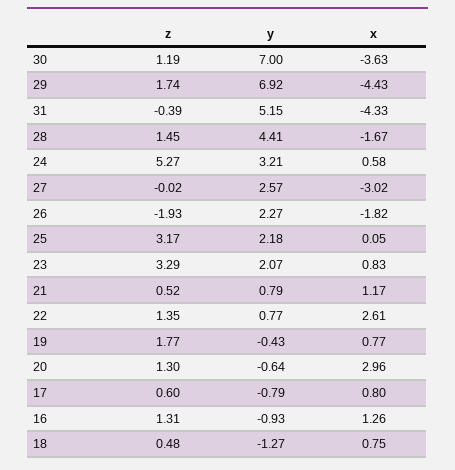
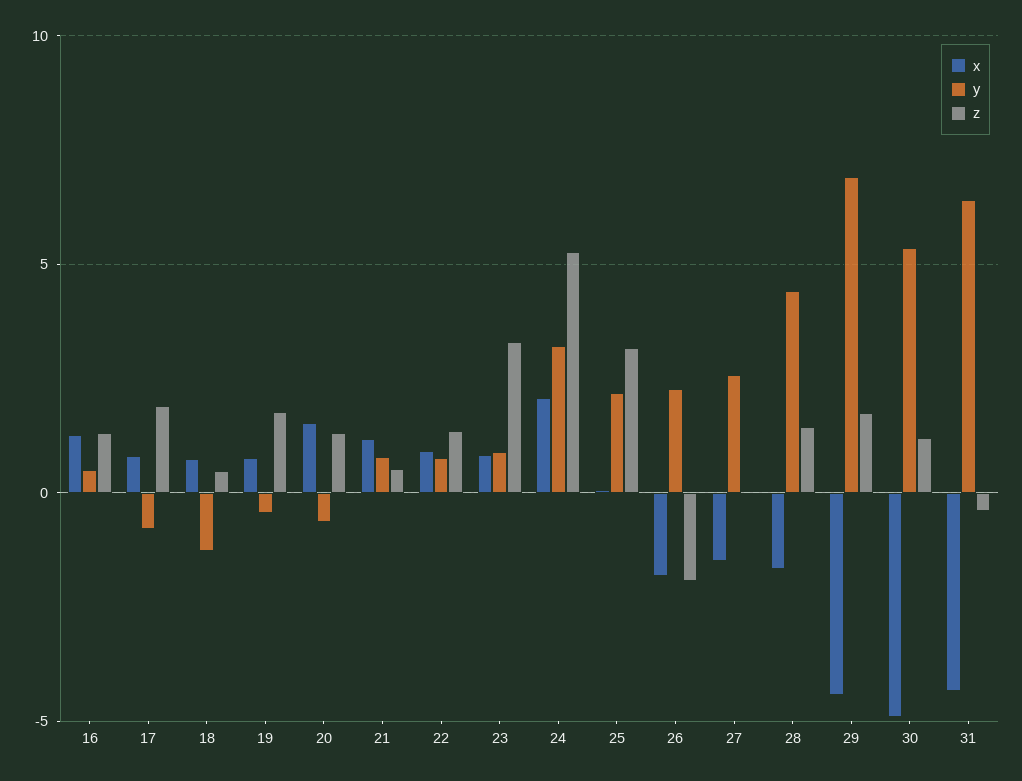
  {
    "z": {
      "30": 1.19,
      "29": 1.74,
      "31": -0.39,
      "28": 1.45,
      "24": 5.27,
      "27": -0.02,
      "26": -1.93,
      "25": 3.17,
      "23": 3.29,
      "21": 0.52,
      "22": 1.35,
      "19": 1.77,
      "20": 1.3,
-     "17": 0.6,
+     "17": 2,
      "16": 1.31,
      "18": 0.48
    },
    "y": {
-     "30": 7,
+     "30": 5.5,
      "29": 6.92,
-     "31": 5.15,
+     "31": 6.5,
      "28": 4.41,
      "24": 3.21,
      "27": 2.57,
      "26": 2.27,
      "25": 2.18,
-     "23": 2.07,
+     "23": 1,
      "21": 0.79,
      "22": 0.77,
      "19": -0.43,
      "20": -0.64,
      "17": -0.79,
-     "16": -0.93,
+     "16": 0.5,
      "18": -1.27
    },
    "x": {
-     "30": -3.63,
+     "30": -5,
      "29": -4.43,
      "31": -4.33,
      "28": -1.67,
-     "24": 0.58,
+     "24": 2,
-     "27": -3.02,
+     "27": -1.5,
      "26": -1.82,
      "25": 0.05,
      "23": 0.83,
      "21": 1.17,
-     "22": 2.61,
+     "22": 1,
      "19": 0.77,
-     "20": 2.96,
+     "20": 1.5,
      "17": 0.8,
      "16": 1.26,
      "18": 0.75
    }
  }

